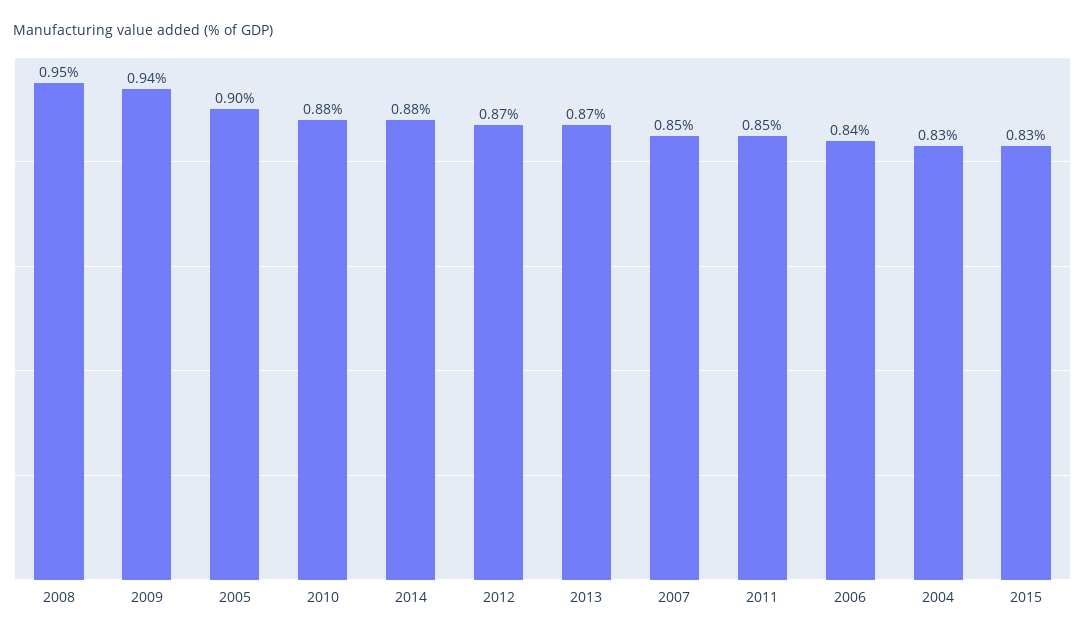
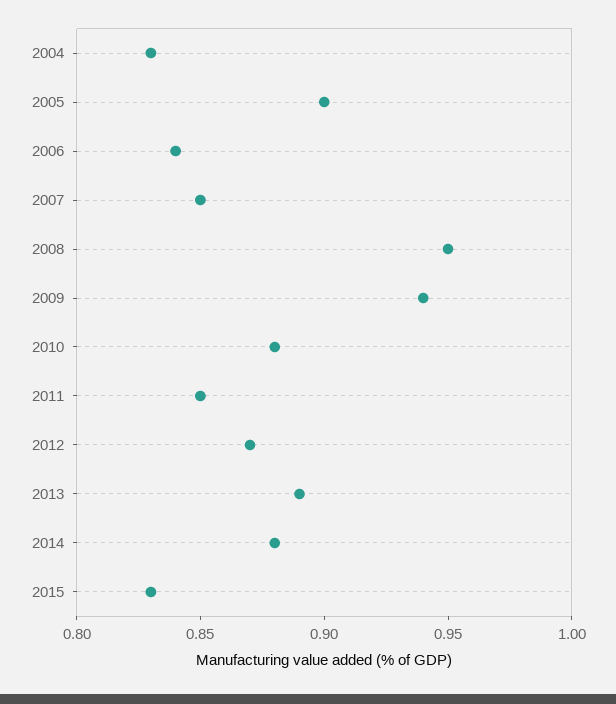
  {
    "2008": 0.95,
    "2009": 0.94,
    "2005": 0.9,
    "2010": 0.88,
    "2014": 0.88,
    "2012": 0.87,
-   "2013": 0.87,
+   "2013": 0.89,
    "2007": 0.85,
    "2011": 0.85,
    "2006": 0.84,
    "2004": 0.83,
    "2015": 0.83
  }

